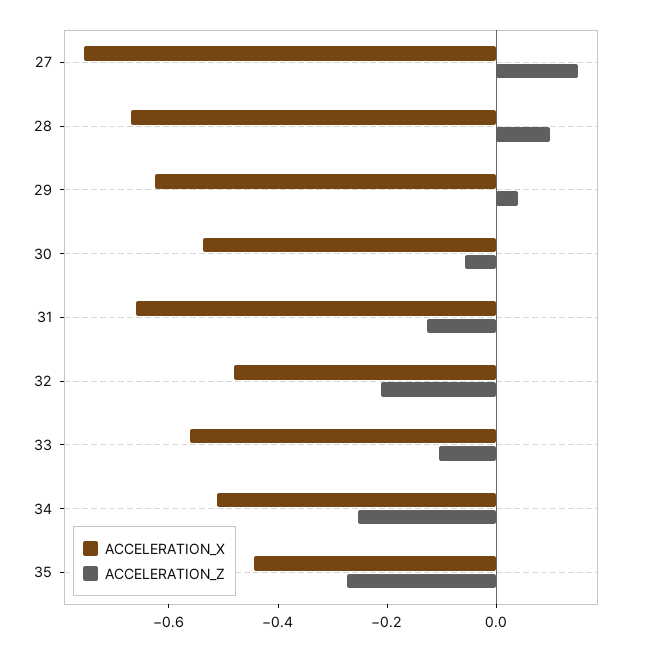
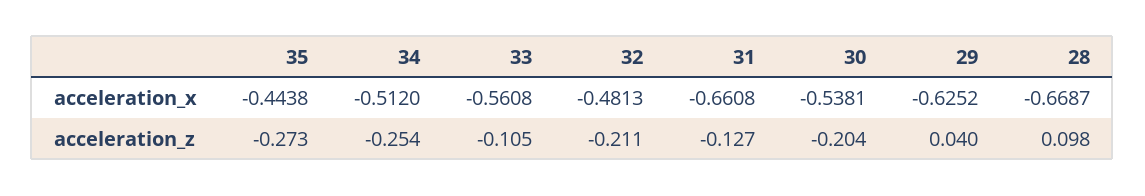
  {
    "ACCELERATION_X": {
-     "27": -0.75,
      "28": -0.6687,
      "29": -0.6252,
      "30": -0.5381,
      "31": -0.6608,
      "32": -0.4813,
      "33": -0.5608,
      "34": -0.512,
      "35": -0.4438
    },
    "ACCELERATION_Z": {
-     "27": 0.15,
      "28": 0.098,
      "29": 0.04,
-     "30": -0.05,
+     "30": -0.204,
      "31": -0.127,
      "32": -0.211,
      "33": -0.105,
      "34": -0.254,
      "35": -0.273
    }
  }

